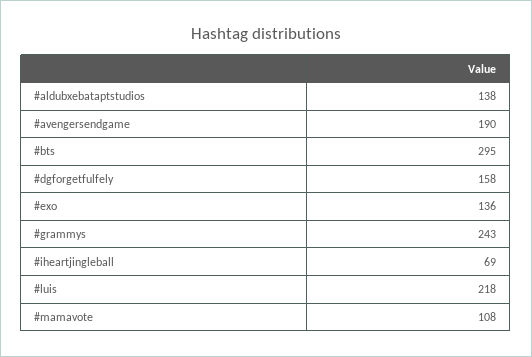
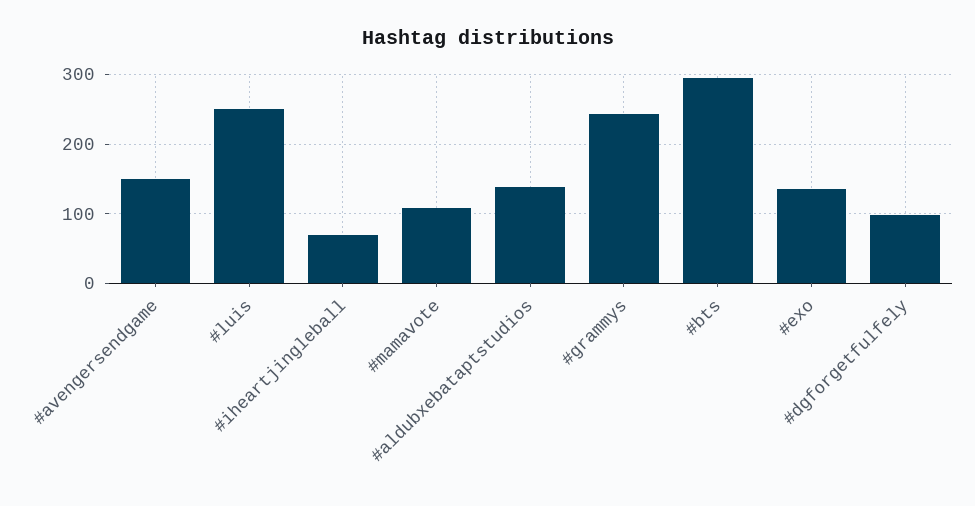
  {
    "#aldubxebataptstudios": 138,
-   "#avengersendgame": 190,
+   "#avengersendgame": 150,
    "#bts": 295,
-   "#dgforgetfulfely": 158,
+   "#dgforgetfulfely": 100,
    "#exo": 136,
    "#grammys": 243,
    "#iheartjingleball": 69,
-   "#luis": 218,
+   "#luis": 250,
    "#mamavote": 108
  }

